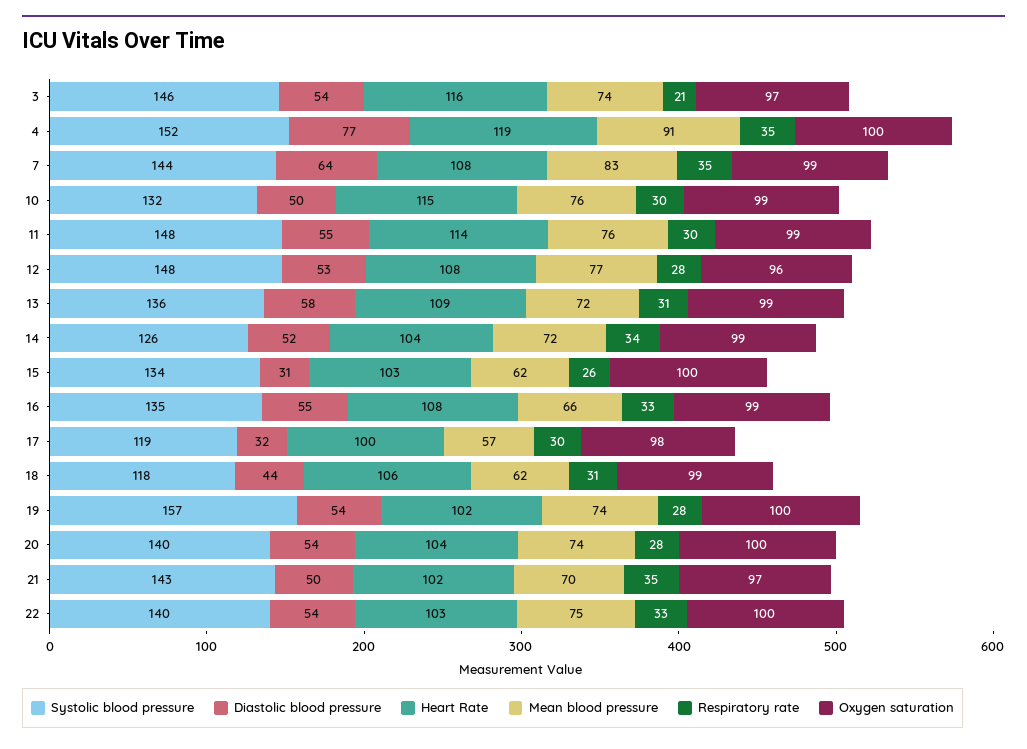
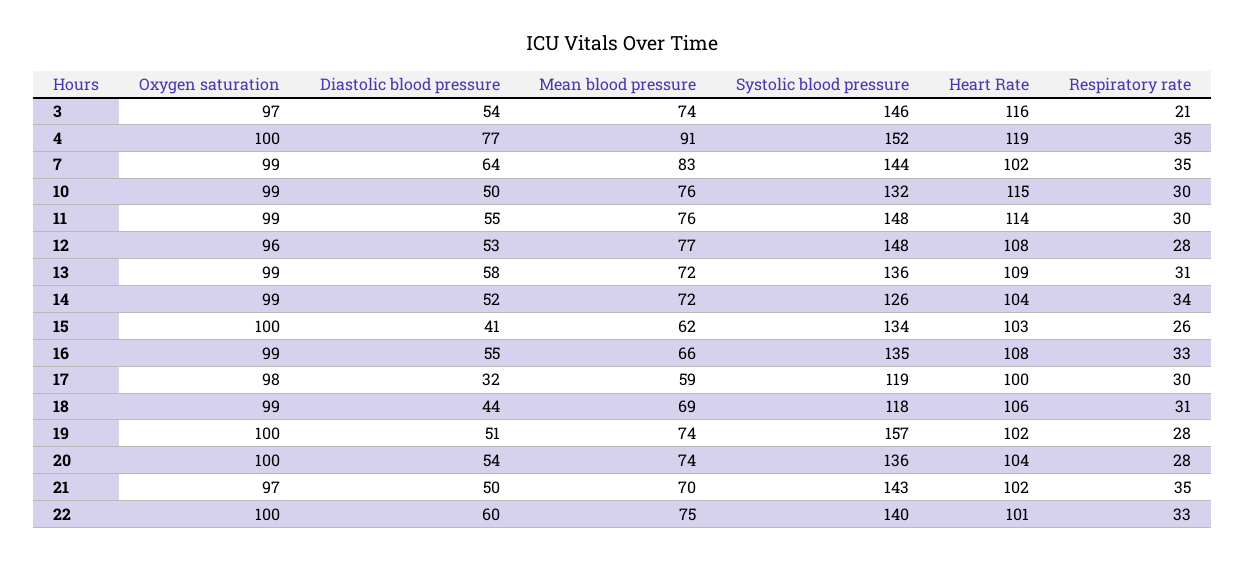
  {
    "Systolic blood pressure": {
      "3": 146,
      "4": 152,
      "7": 144,
      "10": 132,
      "11": 148,
      "12": 148,
      "13": 136,
      "14": 126,
      "15": 134,
      "16": 135,
      "17": 119,
      "18": 118,
      "19": 157,
-     "20": 140,
+     "20": 136,
      "21": 143,
      "22": 140
    },
    "Diastolic blood pressure": {
      "3": 54,
      "4": 77,
      "7": 64,
      "10": 50,
      "11": 55,
      "12": 53,
      "13": 58,
      "14": 52,
-     "15": 31,
+     "15": 41,
      "16": 55,
      "17": 32,
      "18": 44,
-     "19": 54,
+     "19": 51,
      "20": 54,
      "21": 50,
-     "22": 54
+     "22": 60
    },
    "Heart Rate": {
      "3": 116,
      "4": 119,
-     "7": 108,
+     "7": 102,
      "10": 115,
      "11": 114,
      "12": 108,
      "13": 109,
      "14": 104,
      "15": 103,
      "16": 108,
      "17": 100,
      "18": 106,
      "19": 102,
      "20": 104,
      "21": 102,
-     "22": 103
+     "22": 101
    },
    "Mean blood pressure": {
      "3": 74,
      "4": 91,
      "7": 83,
      "10": 76,
      "11": 76,
      "12": 77,
      "13": 72,
      "14": 72,
      "15": 62,
      "16": 66,
-     "17": 57,
+     "17": 59,
-     "18": 62,
+     "18": 69,
      "19": 74,
      "20": 74,
      "21": 70,
      "22": 75
    },
    "Respiratory rate": {
      "3": 21,
      "4": 35,
      "7": 35,
      "10": 30,
      "11": 30,
      "12": 28,
      "13": 31,
      "14": 34,
      "15": 26,
      "16": 33,
      "17": 30,
      "18": 31,
      "19": 28,
      "20": 28,
      "21": 35,
      "22": 33
    },
    "Oxygen saturation": {
      "3": 97,
      "4": 100,
      "7": 99,
      "10": 99,
      "11": 99,
      "12": 96,
      "13": 99,
      "14": 99,
      "15": 100,
      "16": 99,
      "17": 98,
      "18": 99,
      "19": 100,
      "20": 100,
      "21": 97,
      "22": 100
    }
  }

